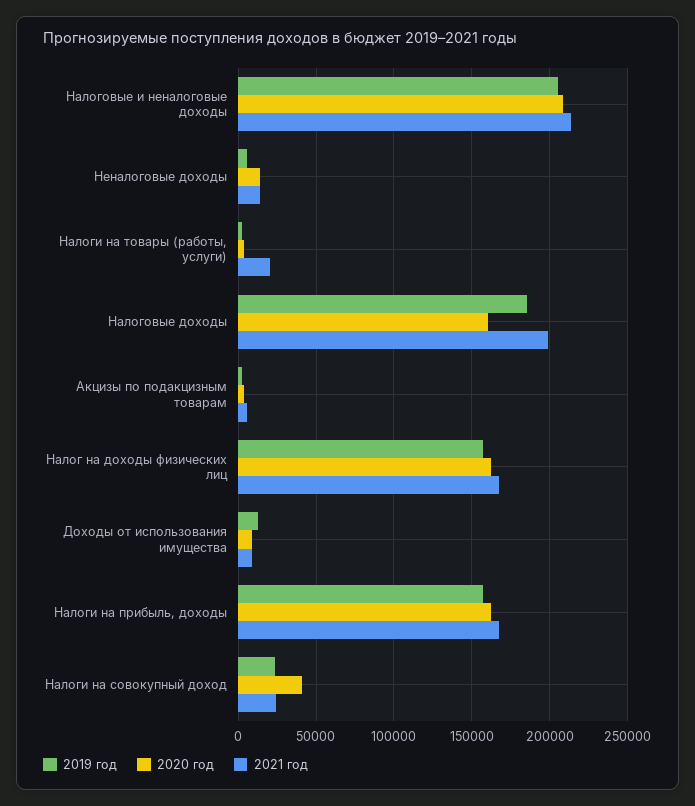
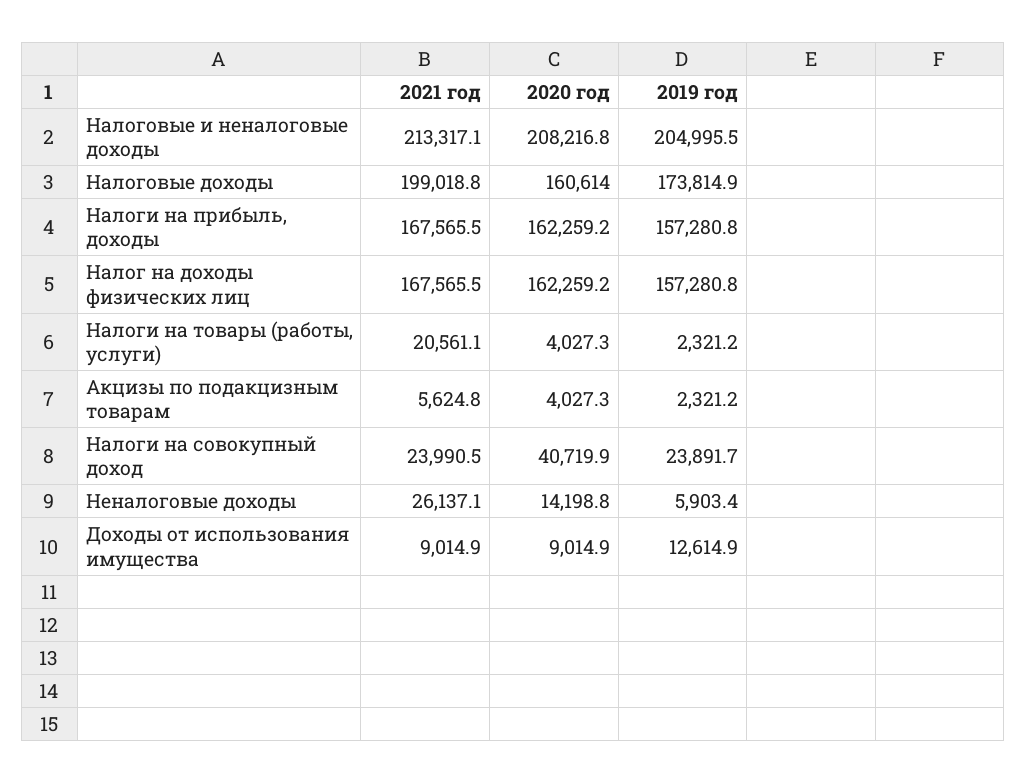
  {
    "2019 год": {
      "Налоговые и неналоговые доходы": 204995.5,
      "Неналоговые доходы": 5903.4,
      "Налоги на товары (работы, услуги)": 2321.2,
-     "Налоговые доходы": 185000,
+     "Налоговые доходы": 173814.9,
      "Акцизы по подакцизным товарам": 2321.2,
      "Налог на доходы физических лиц": 157280.8,
      "Доходы от использования имущества": 12614.9,
      "Налоги на прибыль, доходы": 157280.8,
      "Налоги на совокупный доход": 23891.7
    },
    "2020 год": {
      "Налоговые и неналоговые доходы": 208216.8,
      "Неналоговые доходы": 14198.8,
      "Налоги на товары (работы, услуги)": 4027.3,
      "Налоговые доходы": 160614,
      "Акцизы по подакцизным товарам": 4027.3,
      "Налог на доходы физических лиц": 162259.2,
      "Доходы от использования имущества": 9014.9,
      "Налоги на прибыль, доходы": 162259.2,
      "Налоги на совокупный доход": 40719.9
    },
    "2021 год": {
      "Налоговые и неналоговые доходы": 213317.1,
-     "Неналоговые доходы": 15000,
+     "Неналоговые доходы": 26137.1,
      "Налоги на товары (работы, услуги)": 20561.1,
      "Налоговые доходы": 199018.8,
      "Акцизы по подакцизным товарам": 5624.8,
      "Налог на доходы физических лиц": 167565.5,
      "Доходы от использования имущества": 9014.9,
      "Налоги на прибыль, доходы": 167565.5,
      "Налоги на совокупный доход": 23990.5
    }
  }

